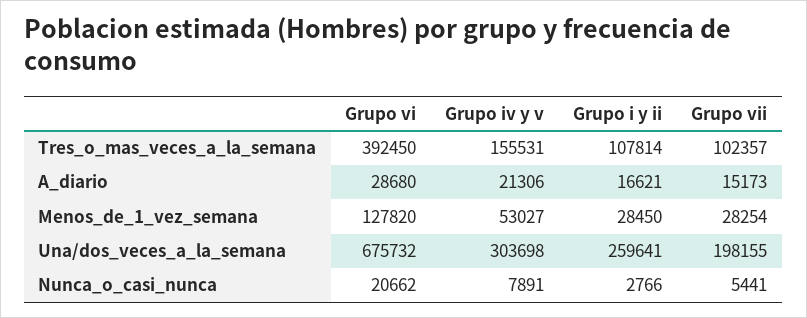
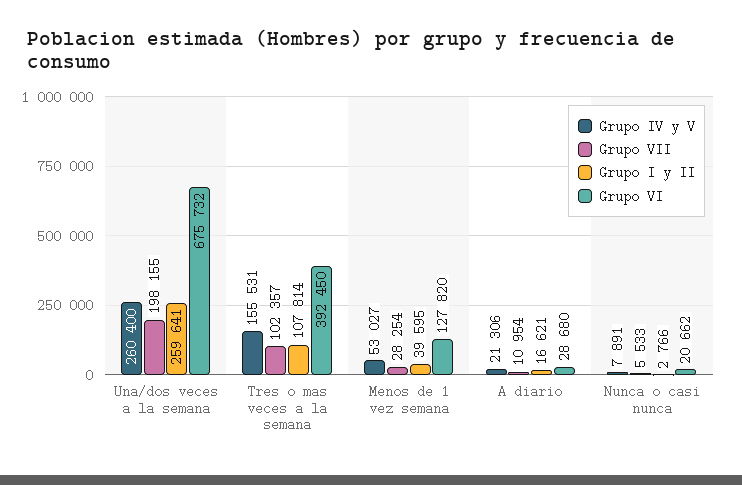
  {
    "Grupo vi": {
      "Tres_o_mas_veces_a_la_semana": 392450,
      "A_diario": 28680,
      "Menos_de_1_vez_semana": 127820,
      "Una/dos_veces_a_la_semana": 675732,
      "Nunca_o_casi_nunca": 20662
    },
    "Grupo iv y v": {
      "Tres_o_mas_veces_a_la_semana": 155531,
      "A_diario": 21306,
      "Menos_de_1_vez_semana": 53027,
-     "Una/dos_veces_a_la_semana": 303698,
+     "Una/dos_veces_a_la_semana": 260400,
      "Nunca_o_casi_nunca": 7891
    },
    "Grupo i y ii": {
      "Tres_o_mas_veces_a_la_semana": 107814,
      "A_diario": 16621,
-     "Menos_de_1_vez_semana": 28450,
+     "Menos_de_1_vez_semana": 39595,
      "Una/dos_veces_a_la_semana": 259641,
      "Nunca_o_casi_nunca": 2766
    },
    "Grupo vii": {
      "Tres_o_mas_veces_a_la_semana": 102357,
-     "A_diario": 15173,
+     "A_diario": 10954,
      "Menos_de_1_vez_semana": 28254,
      "Una/dos_veces_a_la_semana": 198155,
-     "Nunca_o_casi_nunca": 5441
+     "Nunca_o_casi_nunca": 5533
    }
  }

